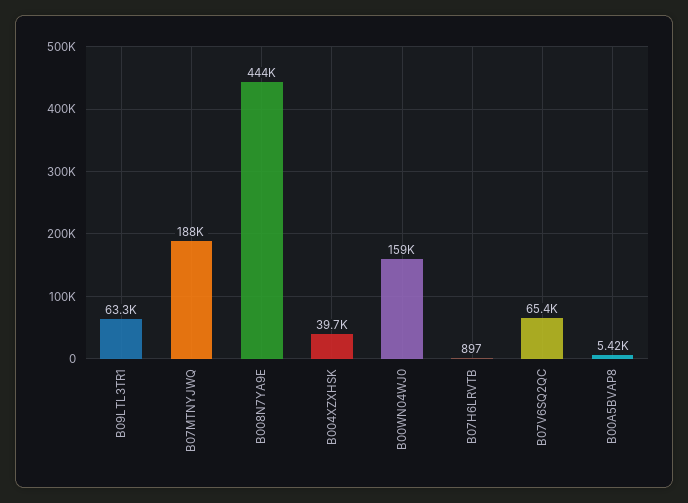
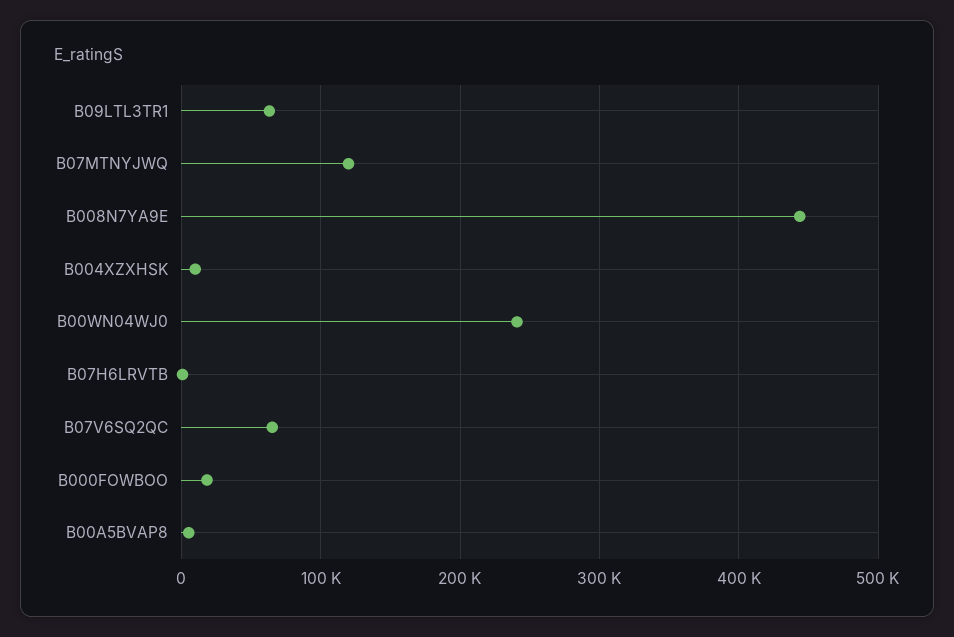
  {
    "B09LTL3TR1": 63300,
-   "B07MTNYJWQ": 188000,
+   "B07MTNYJWQ": 120000,
    "B008N7YA9E": 444000,
-   "B004XZXHSK": 39700,
+   "B004XZXHSK": 10000,
-   "B00WN04WJ0": 159000,
+   "B00WN04WJ0": 240000,
    "B07H6LRVTB": 897,
    "B07V6SQ2QC": 65400,
-   "B00A5BVAP8": 5420
+   "B00A5BVAP8": 5420,
+   "B000FOWBOO": 20000
  }

